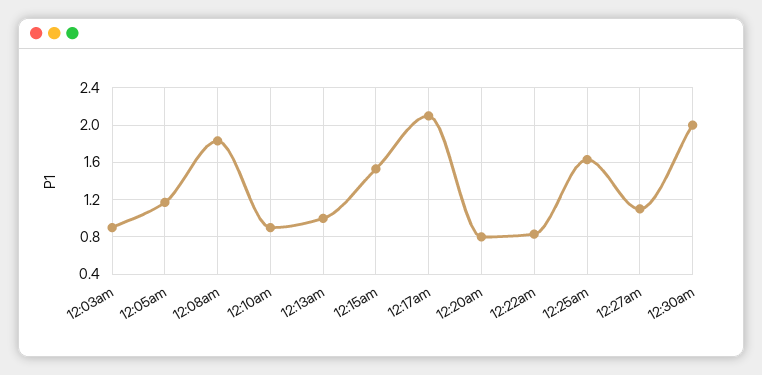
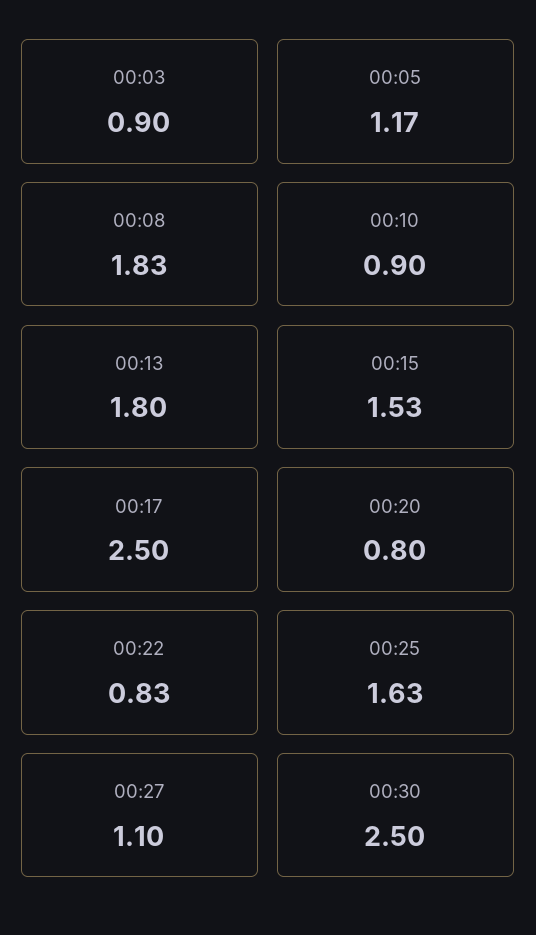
  {
    "12:03am": 0.9,
    "12:05am": 1.17,
    "12:08am": 1.83,
    "12:10am": 0.9,
-   "12:13am": 1,
+   "12:13am": 1.8,
    "12:15am": 1.53,
-   "12:17am": 2.1,
+   "12:17am": 2.5,
    "12:20am": 0.8,
    "12:22am": 0.83,
    "12:25am": 1.63,
    "12:27am": 1.1,
-   "12:30am": 2
+   "12:30am": 2.5
  }

